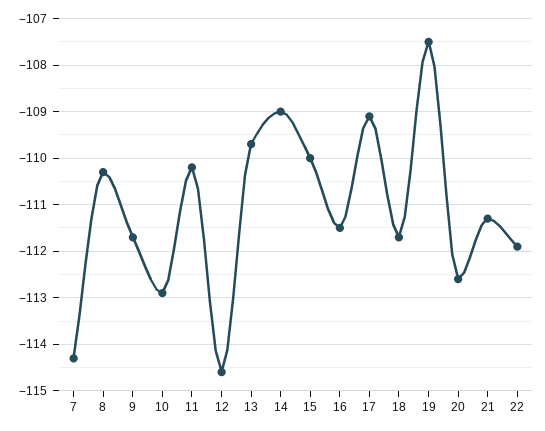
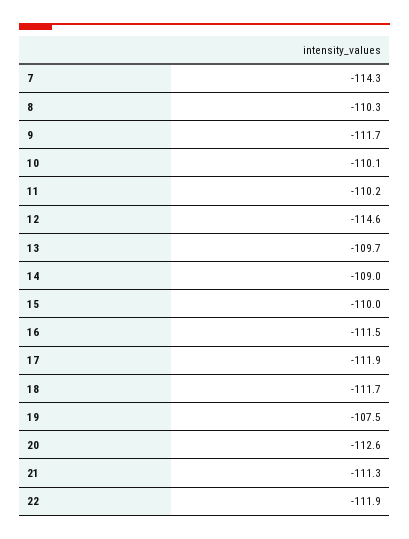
  {
    "7": -114.3,
    "8": -110.3,
    "9": -111.7,
-   "10": -113,
+   "10": -110.1,
    "11": -110.2,
    "12": -114.6,
    "13": -109.7,
    "14": -109,
    "15": -110,
    "16": -111.5,
-   "17": -109,
+   "17": -111.9,
    "18": -111.7,
    "19": -107.5,
    "20": -112.6,
    "21": -111.3,
    "22": -111.9
  }

